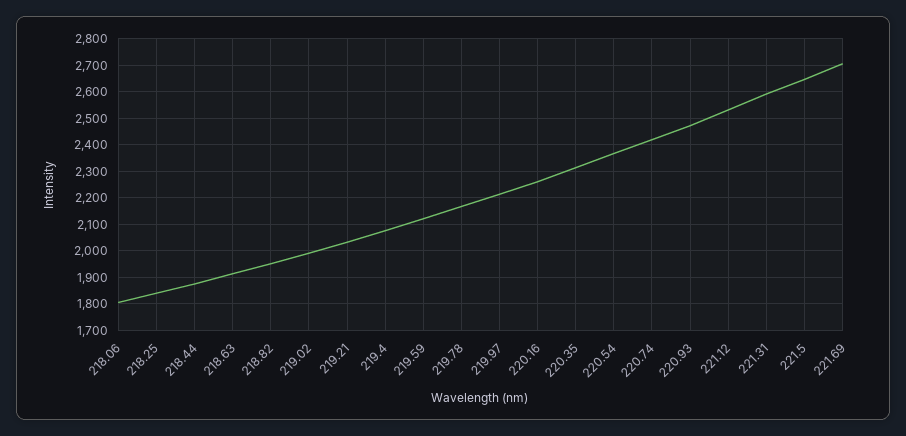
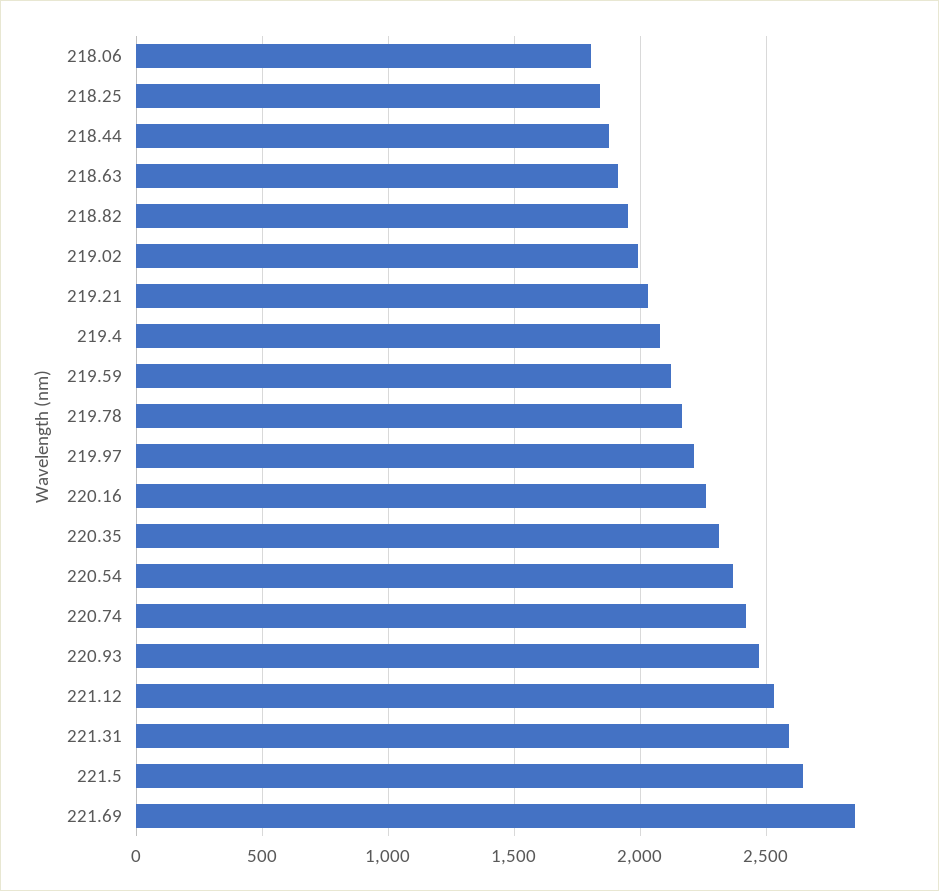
  {
    "218.06": 1800,
    "218.25": 1850,
    "218.44": 1875,
    "218.63": 1925,
    "218.82": 1950,
    "219.02": 2000,
    "219.21": 2025,
    "219.4": 2075,
    "219.59": 2125,
    "219.78": 2175,
    "219.97": 2225,
    "220.16": 2250,
    "220.35": 2325,
    "220.54": 2375,
    "220.74": 2425,
    "220.93": 2475,
    "221.12": 2525,
    "221.31": 2600,
    "221.5": 2650,
-   "221.69": 2700
+   "221.69": 2850
  }

